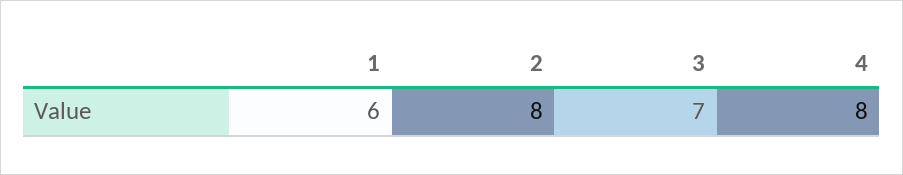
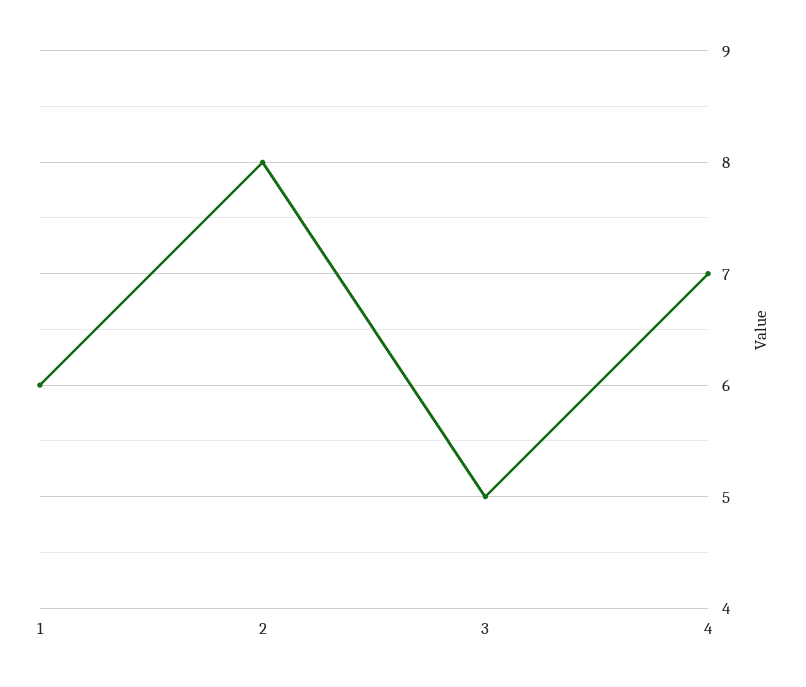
  {
    "1": 6,
    "2": 8,
-   "3": 7,
+   "3": 5,
-   "4": 8
+   "4": 7
  }

